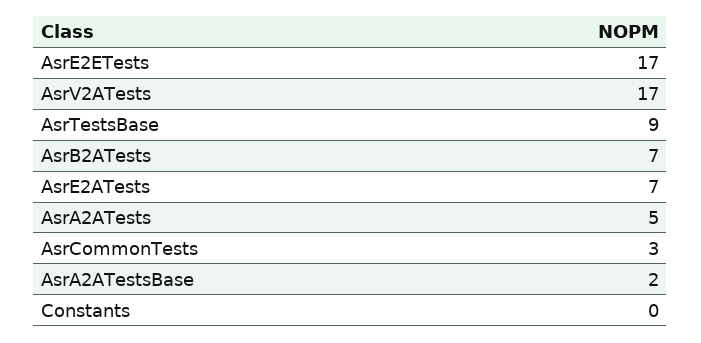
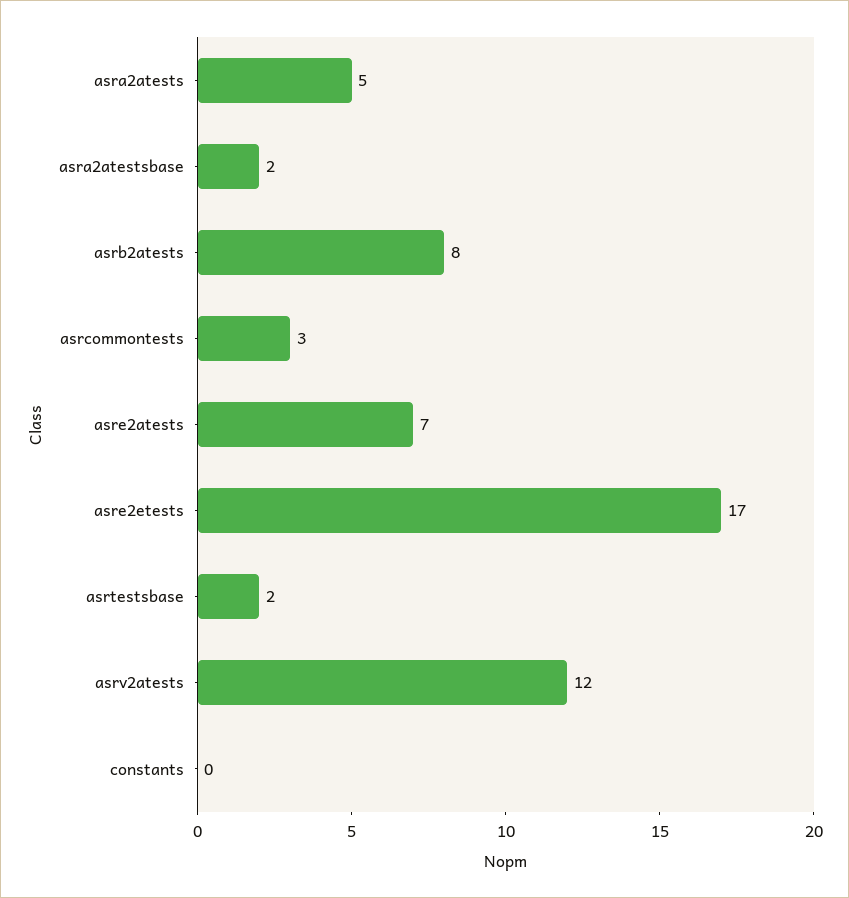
  {
    "AsrE2ETests": 17,
-   "AsrV2ATests": 17,
+   "AsrV2ATests": 12,
-   "AsrTestsBase": 9,
+   "AsrTestsBase": 2,
-   "AsrB2ATests": 7,
+   "AsrB2ATests": 8,
    "AsrE2ATests": 7,
    "AsrA2ATests": 5,
    "AsrCommonTests": 3,
    "AsrA2ATestsBase": 2,
    "Constants": 0
  }

